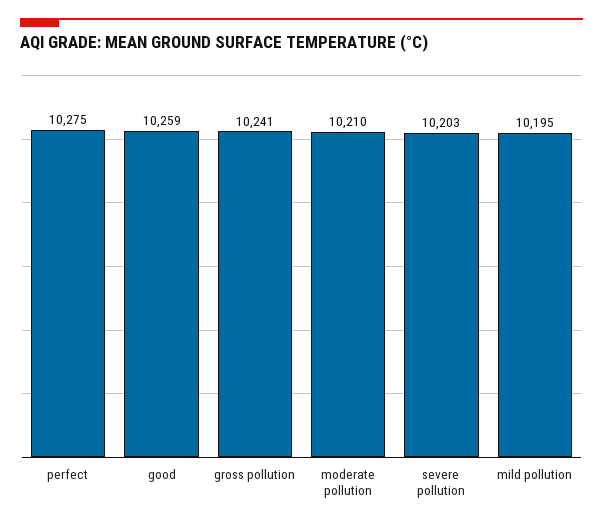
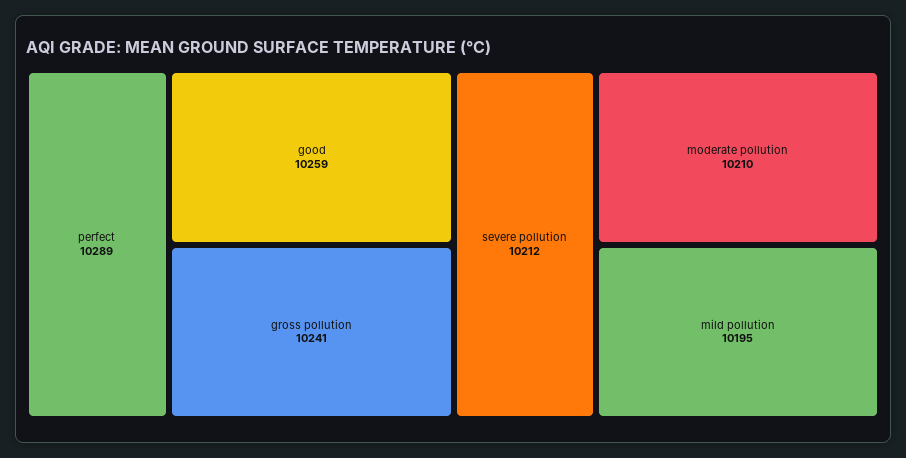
  {
-   "perfect": 10275,
+   "perfect": 10289,
    "good": 10259,
    "gross pollution": 10241,
    "moderate pollution": 10210,
-   "severe pollution": 10203,
+   "severe pollution": 10212,
    "mild pollution": 10195
  }

